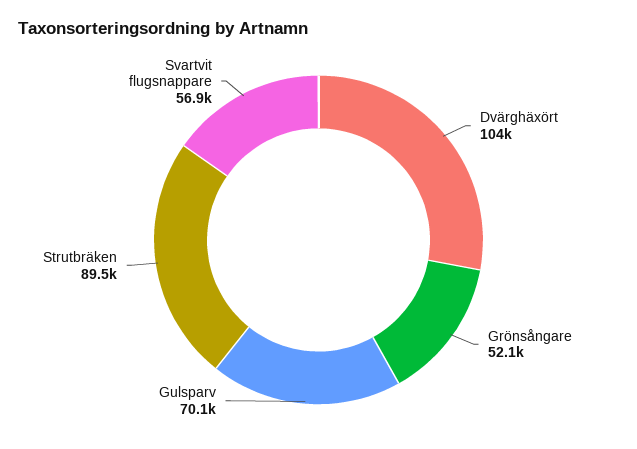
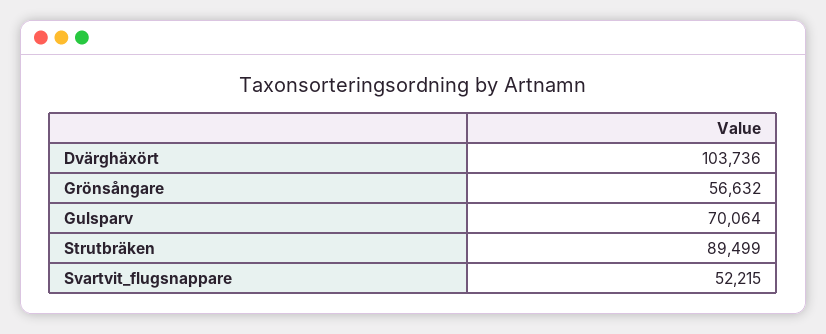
  {
    "Dvärghäxört": 103736,
-   "Grönsångare": 52100,
+   "Grönsångare": 56632,
    "Gulsparv": 70064,
    "Strutbräken": 89499,
-   "Svartvit flugsnappare": 56900
+   "Svartvit flugsnappare": 52215
  }

